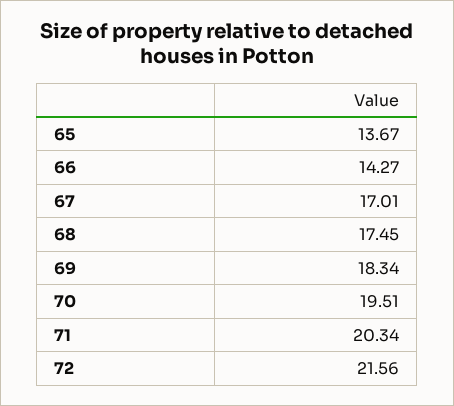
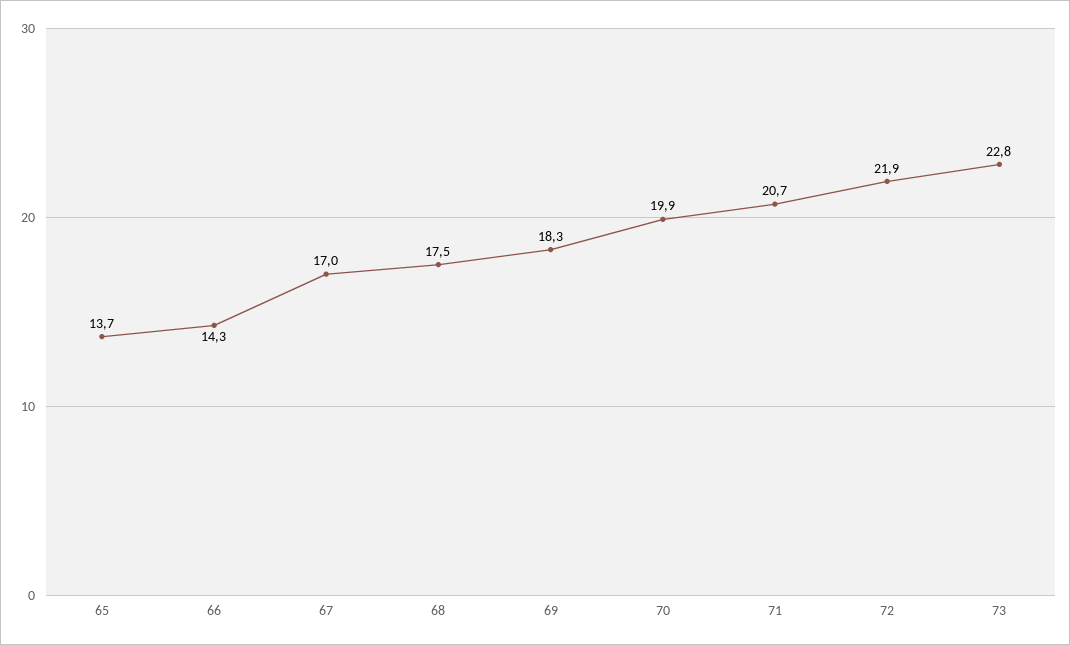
  {
    "65": 13.67,
    "66": 14.27,
    "67": 17.01,
    "68": 17.45,
    "69": 18.34,
-   "70": 19.51,
+   "70": 19.9,
-   "71": 20.34,
+   "71": 20.7,
-   "72": 21.56
+   "72": 21.9,
+   "73": 22.8
  }

